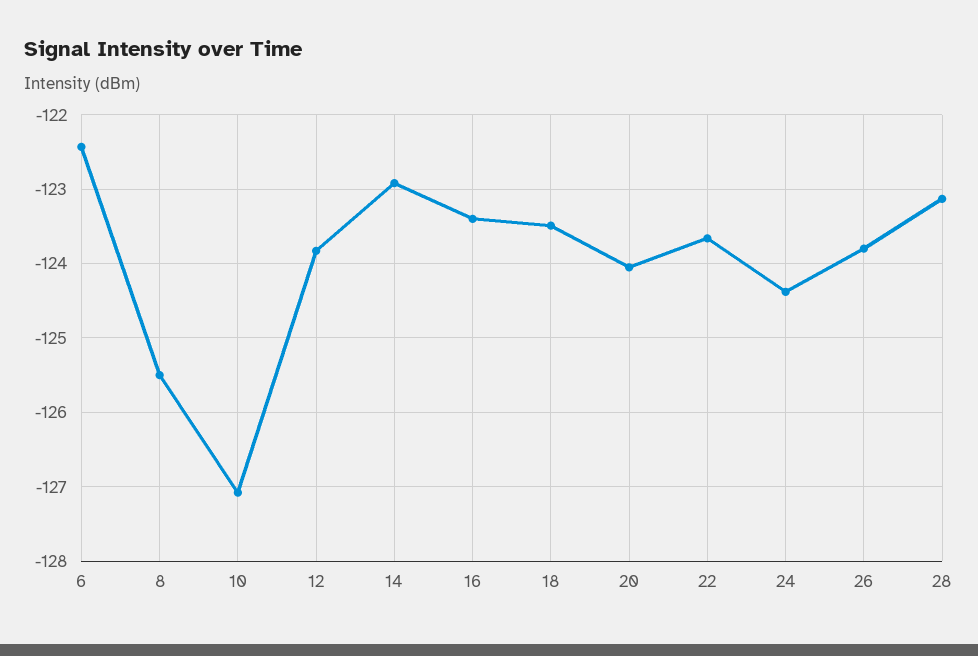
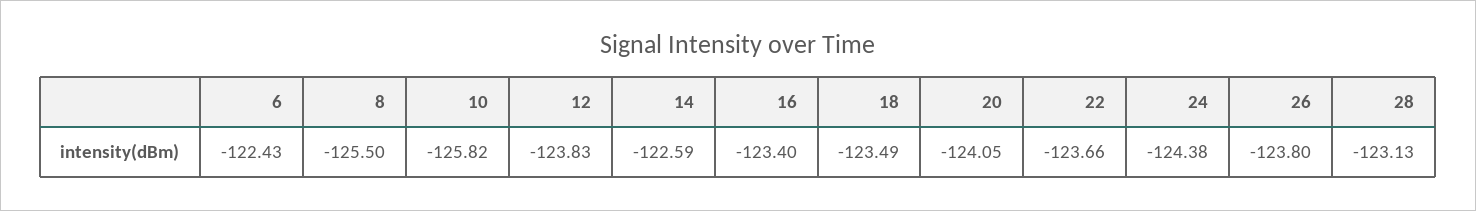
  {
    "6": -122.43,
    "8": -125.5,
-   "10": -127.1,
+   "10": -125.82,
    "12": -123.83,
-   "14": -122.9,
+   "14": -122.59,
    "16": -123.4,
    "18": -123.49,
    "20": -124.05,
    "22": -123.66,
    "24": -124.38,
    "26": -123.8,
    "28": -123.13
  }

